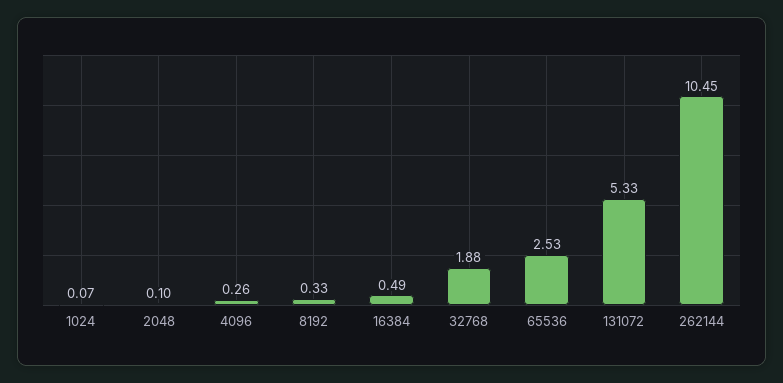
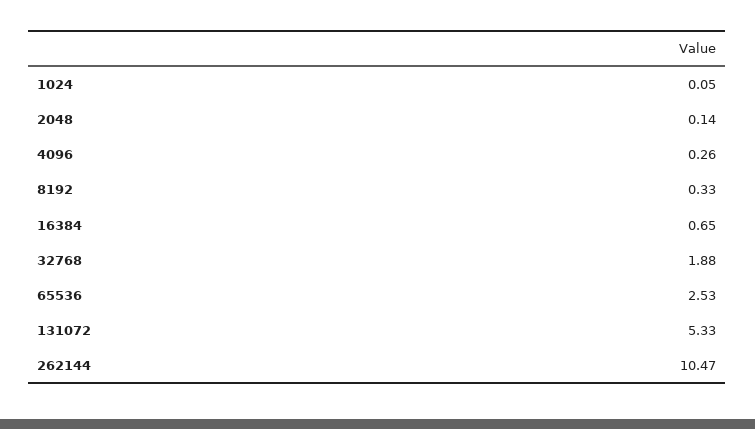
  {
-   "1024": 0.07,
+   "1024": 0.05,
-   "2048": 0.1,
+   "2048": 0.14,
    "4096": 0.26,
    "8192": 0.33,
-   "16384": 0.49,
+   "16384": 0.65,
    "32768": 1.88,
    "65536": 2.53,
    "131072": 5.33,
-   "262144": 10.45
+   "262144": 10.47
  }

